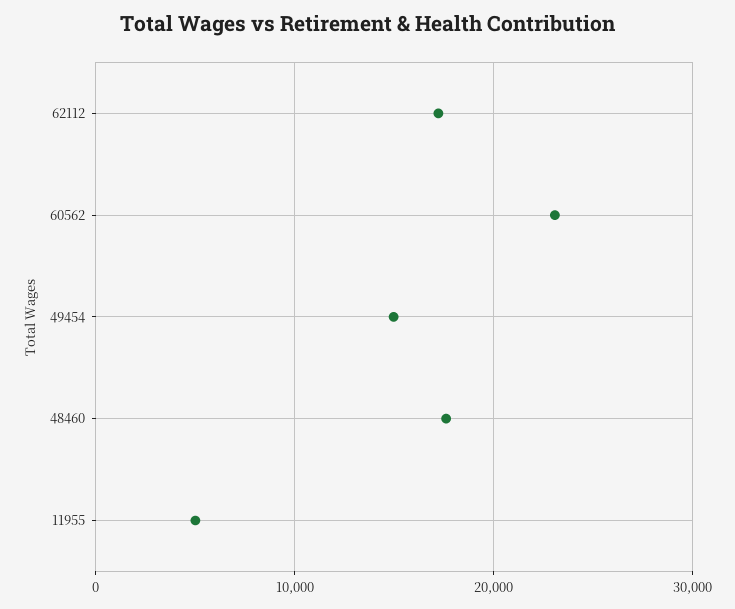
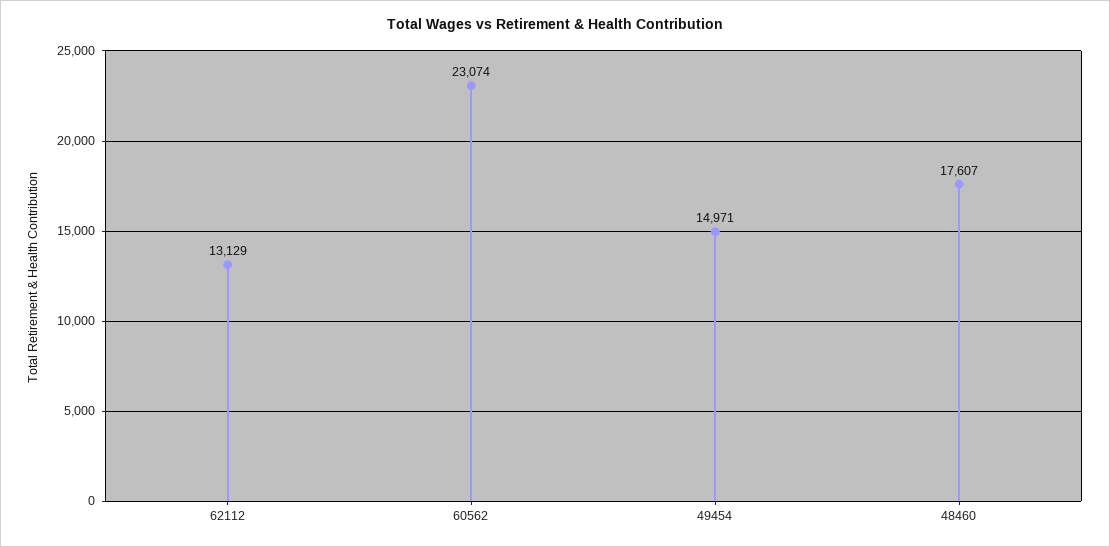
  {
-   "62112": 17000,
+   "62112": 13129,
    "60562": 23074,
    "49454": 14971,
-   "48460": 17607,
+   "48460": 17607
-   "11955": 5000
  }

